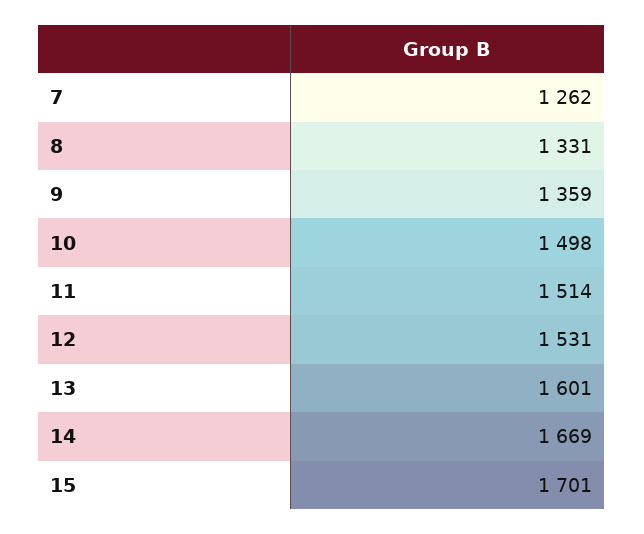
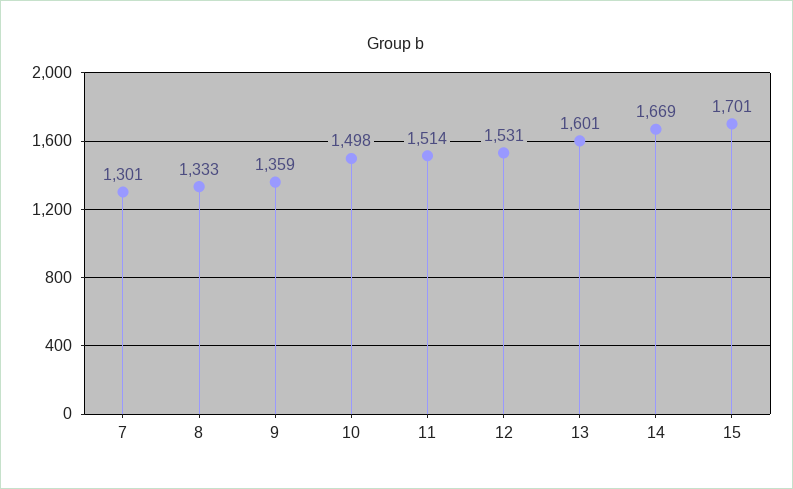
  {
-   "7": 1262,
+   "7": 1301,
-   "8": 1331,
+   "8": 1333,
    "9": 1359,
    "10": 1498,
    "11": 1514,
    "12": 1531,
    "13": 1601,
    "14": 1669,
    "15": 1701
  }

